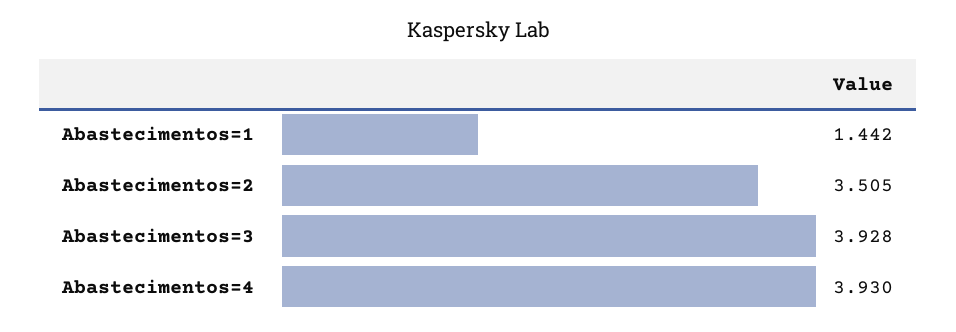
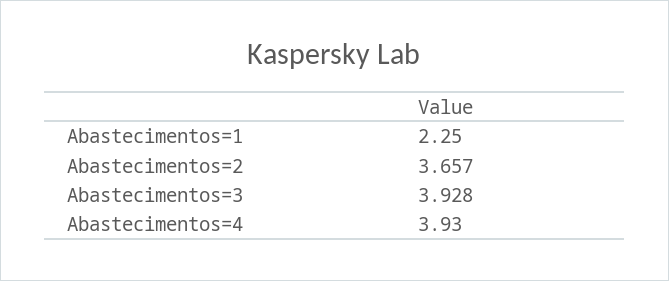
  {
-   "Abastecimentos=1": 1.442,
+   "Abastecimentos=1": 2.25,
-   "Abastecimentos=2": 3.505,
+   "Abastecimentos=2": 3.657,
    "Abastecimentos=3": 3.928,
    "Abastecimentos=4": 3.93
  }

